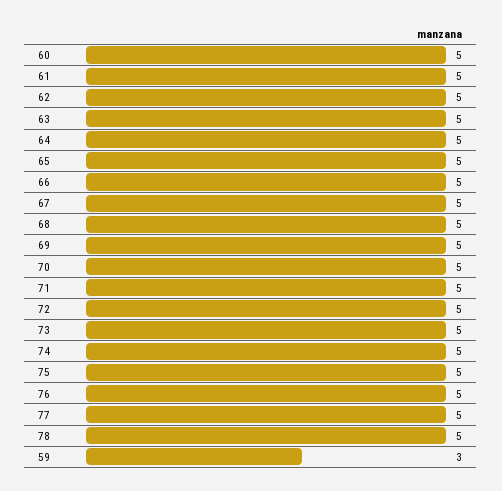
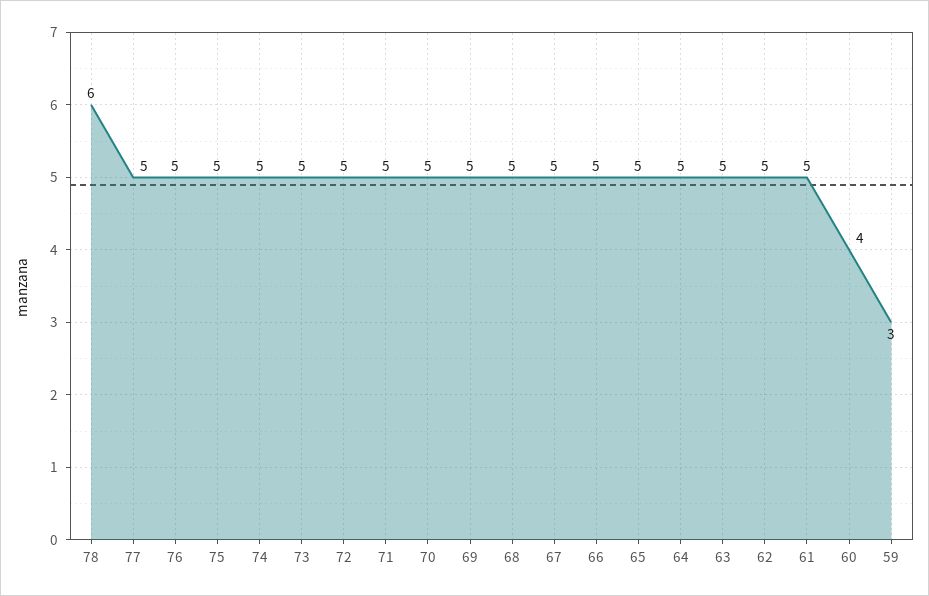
  {
-   "60": 5,
+   "60": 4,
    "61": 5,
    "62": 5,
    "63": 5,
    "64": 5,
    "65": 5,
    "66": 5,
    "67": 5,
    "68": 5,
    "69": 5,
    "70": 5,
    "71": 5,
    "72": 5,
    "73": 5,
    "74": 5,
    "75": 5,
    "76": 5,
    "77": 5,
-   "78": 5,
+   "78": 6,
    "59": 3
  }

